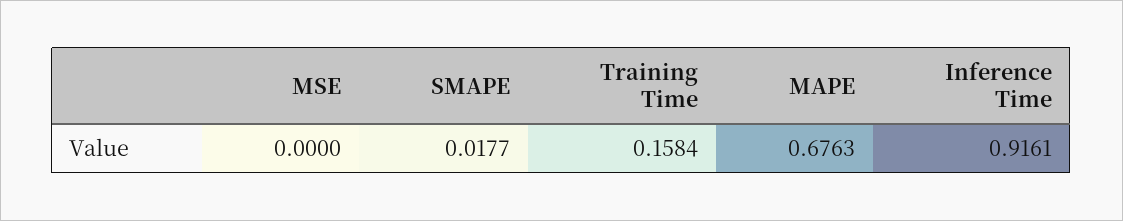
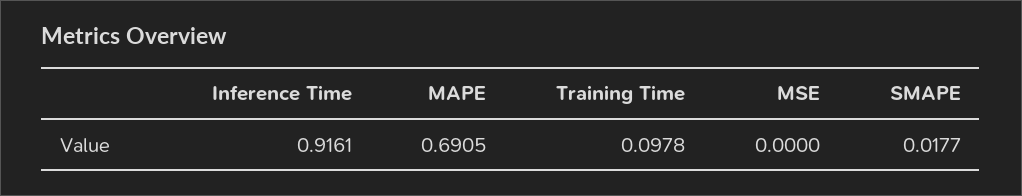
  {
    "MSE": 0,
    "SMAPE": 0.0177,
-   "Training Time": 0.1584,
+   "Training Time": 0.0978,
-   "MAPE": 0.6763,
+   "MAPE": 0.6905,
    "Inference Time": 0.9161
  }

